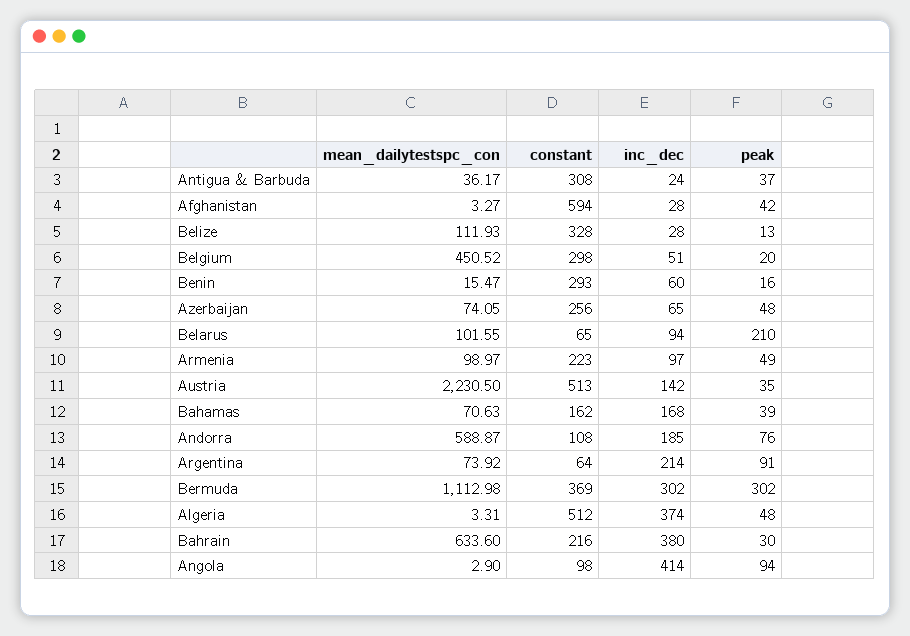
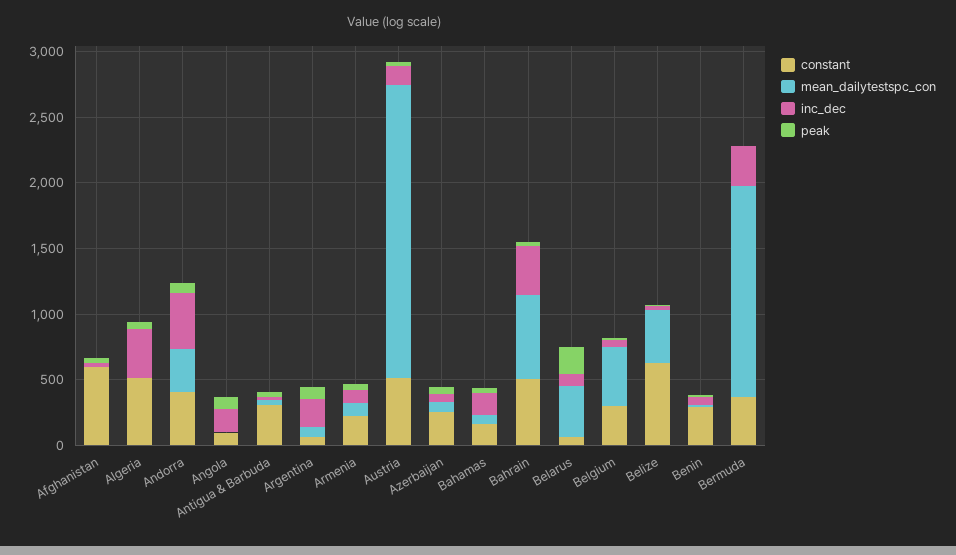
  {
    "mean_dailytestspc_con": {
      "Antigua & Barbuda": 36.17,
      "Afghanistan": 3.27,
-     "Belize": 111.93,
+     "Belize": 400,
      "Belgium": 450.52,
      "Benin": 15.47,
      "Azerbaijan": 74.05,
-     "Belarus": 101.55,
+     "Belarus": 400,
      "Armenia": 98.97,
      "Austria": 2230.5,
      "Bahamas": 70.63,
-     "Andorra": 588.87,
+     "Andorra": 300,
      "Argentina": 73.92,
-     "Bermuda": 1112.98,
+     "Bermuda": 1600,
      "Algeria": 3.31,
      "Bahrain": 633.6,
      "Angola": 2.9
    },
    "constant": {
      "Antigua & Barbuda": 308,
      "Afghanistan": 594,
-     "Belize": 328,
+     "Belize": 600,
      "Belgium": 298,
      "Benin": 293,
      "Azerbaijan": 256,
      "Belarus": 65,
      "Armenia": 223,
      "Austria": 513,
      "Bahamas": 162,
-     "Andorra": 108,
+     "Andorra": 400,
      "Argentina": 64,
      "Bermuda": 369,
      "Algeria": 512,
-     "Bahrain": 216,
+     "Bahrain": 500,
      "Angola": 98
    },
    "inc_dec": {
      "Antigua & Barbuda": 24,
      "Afghanistan": 28,
      "Belize": 28,
      "Belgium": 51,
      "Benin": 60,
      "Azerbaijan": 65,
      "Belarus": 94,
      "Armenia": 97,
      "Austria": 142,
      "Bahamas": 168,
-     "Andorra": 185,
+     "Andorra": 400,
      "Argentina": 214,
      "Bermuda": 302,
      "Algeria": 374,
      "Bahrain": 380,
-     "Angola": 414
+     "Angola": 200
    },
    "peak": {
      "Antigua & Barbuda": 37,
      "Afghanistan": 42,
      "Belize": 13,
      "Belgium": 20,
      "Benin": 16,
      "Azerbaijan": 48,
      "Belarus": 210,
      "Armenia": 49,
      "Austria": 35,
      "Bahamas": 39,
      "Andorra": 76,
      "Argentina": 91,
-     "Bermuda": 302,
+     "Bermuda": 0,
      "Algeria": 48,
      "Bahrain": 30,
      "Angola": 94
    }
  }

